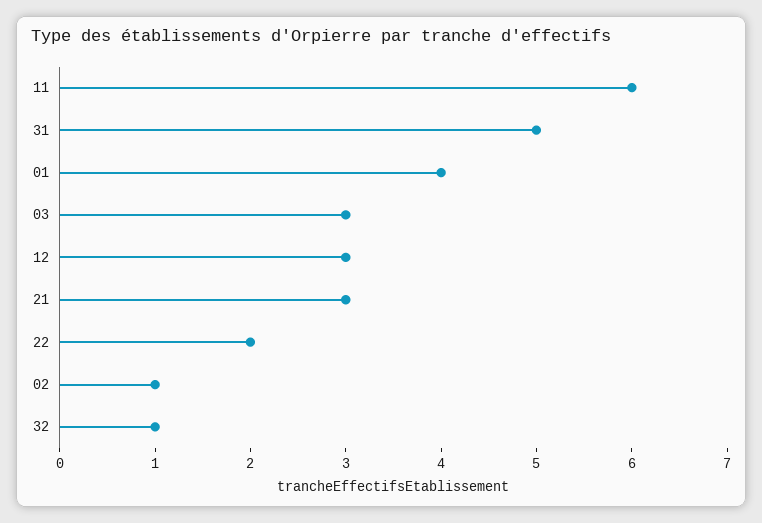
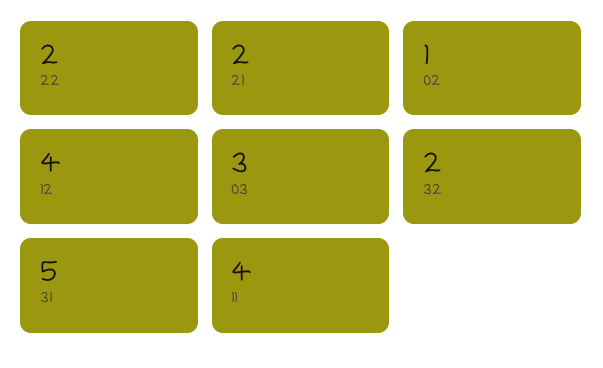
  {
-   "11": 6,
+   "11": 4,
    "31": 5,
-   "01": 4,
    "03": 3,
-   "12": 3,
+   "12": 4,
-   "21": 3,
+   "21": 2,
    "22": 2,
    "02": 1,
-   "32": 1
+   "32": 2
  }

